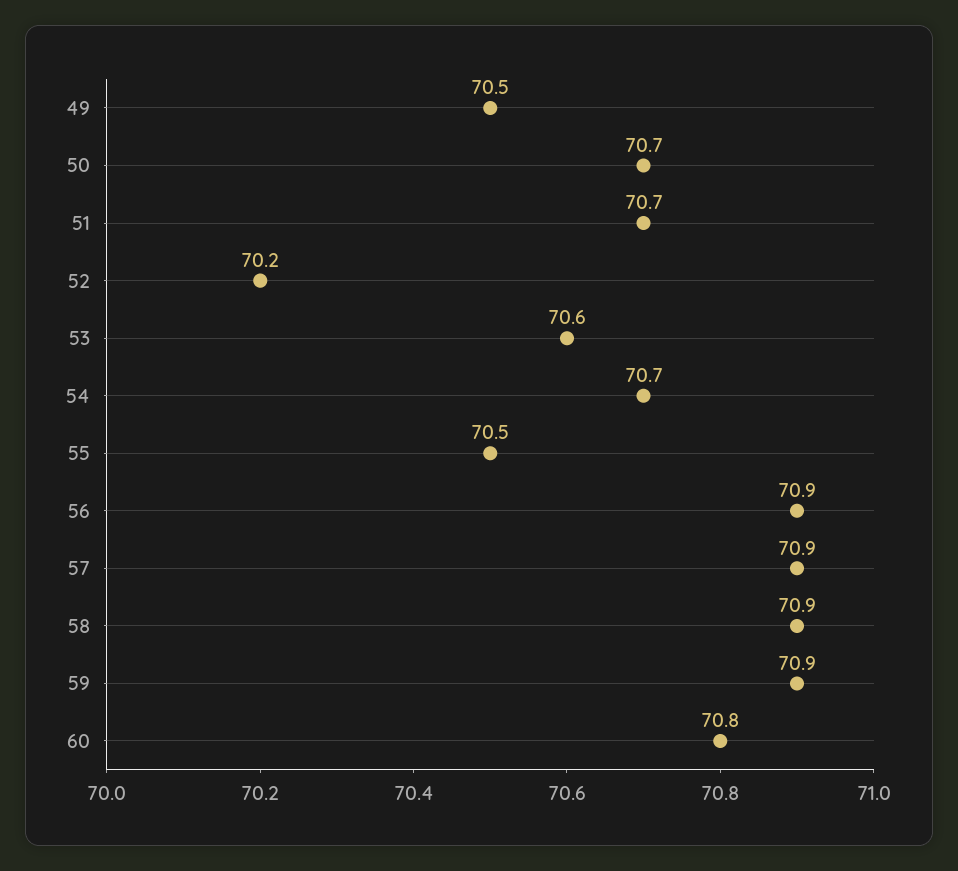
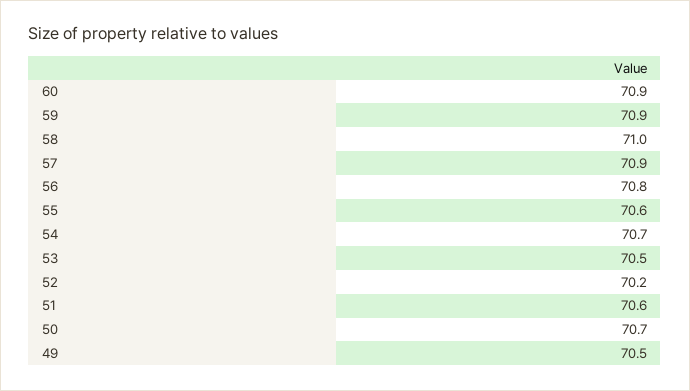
  {
    "49": 70.5,
    "50": 70.7,
-   "51": 70.7,
+   "51": 70.6,
    "52": 70.2,
-   "53": 70.6,
+   "53": 70.5,
    "54": 70.7,
-   "55": 70.5,
+   "55": 70.6,
-   "56": 70.9,
+   "56": 70.8,
    "57": 70.9,
-   "58": 70.9,
+   "58": 71,
    "59": 70.9,
-   "60": 70.8
+   "60": 70.9
  }

